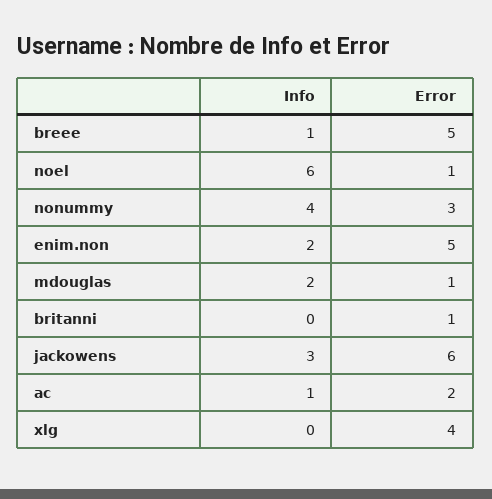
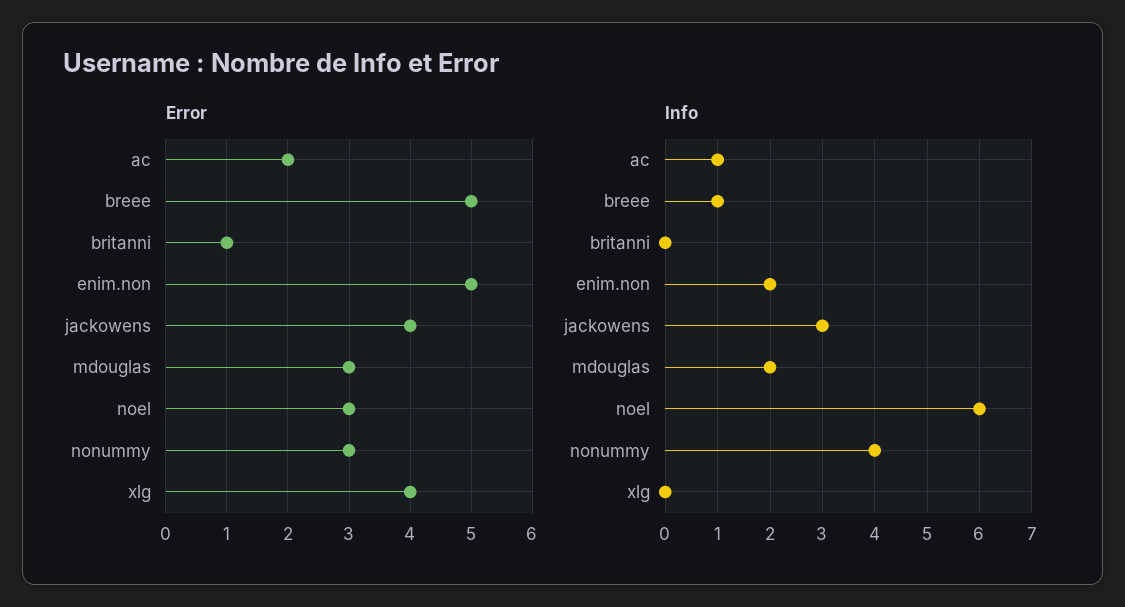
  {
    "Info": {
      "breee": 1,
      "noel": 6,
      "nonummy": 4,
      "enim.non": 2,
      "mdouglas": 2,
      "britanni": 0,
      "jackowens": 3,
      "ac": 1,
      "xlg": 0
    },
    "Error": {
      "breee": 5,
-     "noel": 1,
+     "noel": 3,
      "nonummy": 3,
      "enim.non": 5,
-     "mdouglas": 1,
+     "mdouglas": 3,
      "britanni": 1,
-     "jackowens": 6,
+     "jackowens": 4,
      "ac": 2,
      "xlg": 4
    }
  }

